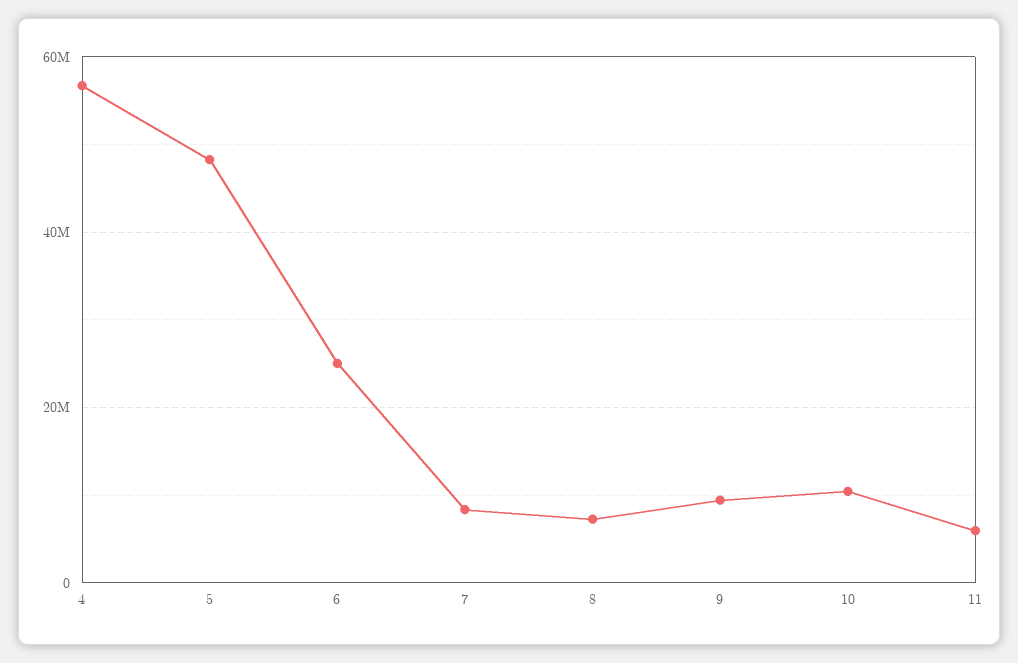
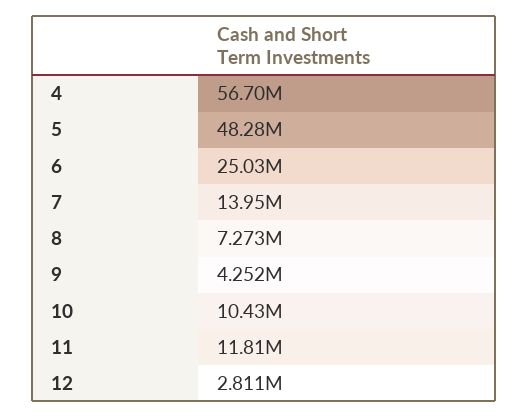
  {
    "4": 56700000,
    "5": 48280000,
    "6": 25030000,
-   "7": 8000000,
+   "7": 13950000,
    "8": 7273000,
-   "9": 10000000,
+   "9": 4252000,
    "10": 10430000,
-   "11": 6000000
+   "11": 11810000,
+   "12": 2811000
  }

